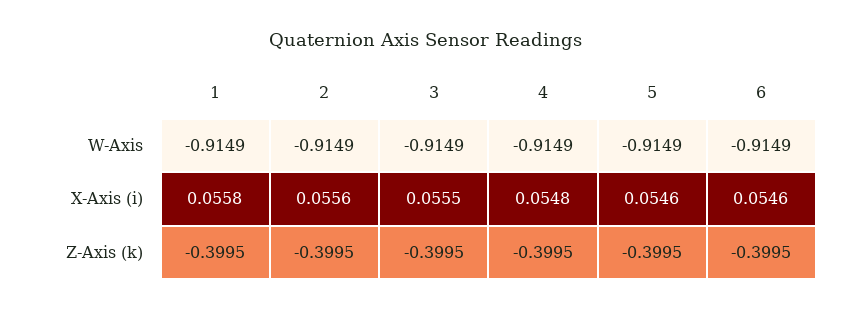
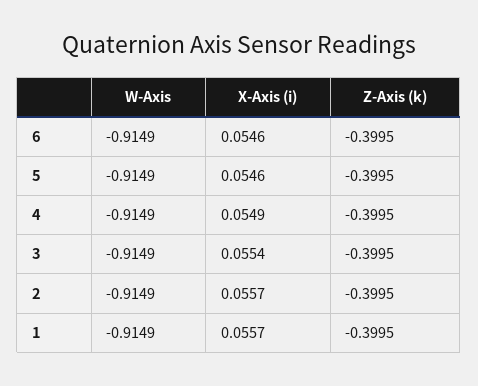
  {
    "1": {
      "W-Axis": -0.9149,
-     "X-Axis (i)": 0.0558,
+     "X-Axis (i)": 0.0557,
      "Z-Axis (k)": -0.3995
    },
    "2": {
      "W-Axis": -0.9149,
-     "X-Axis (i)": 0.0556,
+     "X-Axis (i)": 0.0557,
      "Z-Axis (k)": -0.3995
    },
    "3": {
      "W-Axis": -0.9149,
-     "X-Axis (i)": 0.0555,
+     "X-Axis (i)": 0.0554,
      "Z-Axis (k)": -0.3995
    },
    "4": {
      "W-Axis": -0.9149,
-     "X-Axis (i)": 0.0548,
+     "X-Axis (i)": 0.0549,
      "Z-Axis (k)": -0.3995
    },
    "5": {
      "W-Axis": -0.9149,
      "X-Axis (i)": 0.0546,
      "Z-Axis (k)": -0.3995
    },
    "6": {
      "W-Axis": -0.9149,
      "X-Axis (i)": 0.0546,
      "Z-Axis (k)": -0.3995
    }
  }

